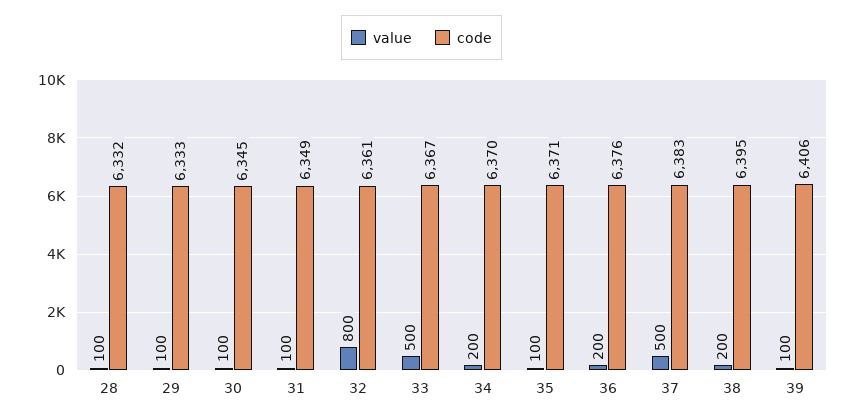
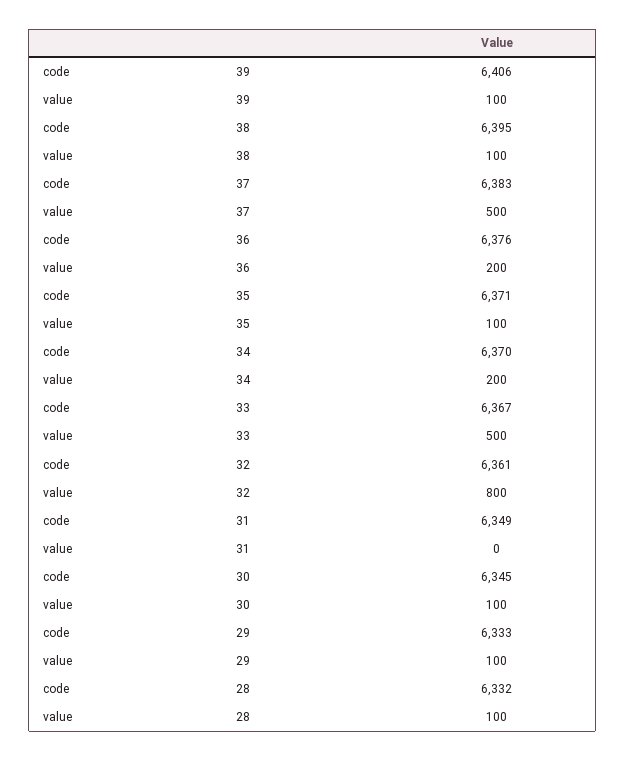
  {
    "value": {
      "28": 100,
      "29": 100,
      "30": 100,
-     "31": 100,
+     "31": 0,
      "32": 800,
      "33": 500,
      "34": 200,
      "35": 100,
      "36": 200,
      "37": 500,
-     "38": 200,
+     "38": 100,
      "39": 100
    },
    "code": {
      "28": 6332,
      "29": 6333,
      "30": 6345,
      "31": 6349,
      "32": 6361,
      "33": 6367,
      "34": 6370,
      "35": 6371,
      "36": 6376,
      "37": 6383,
      "38": 6395,
      "39": 6406
    }
  }

